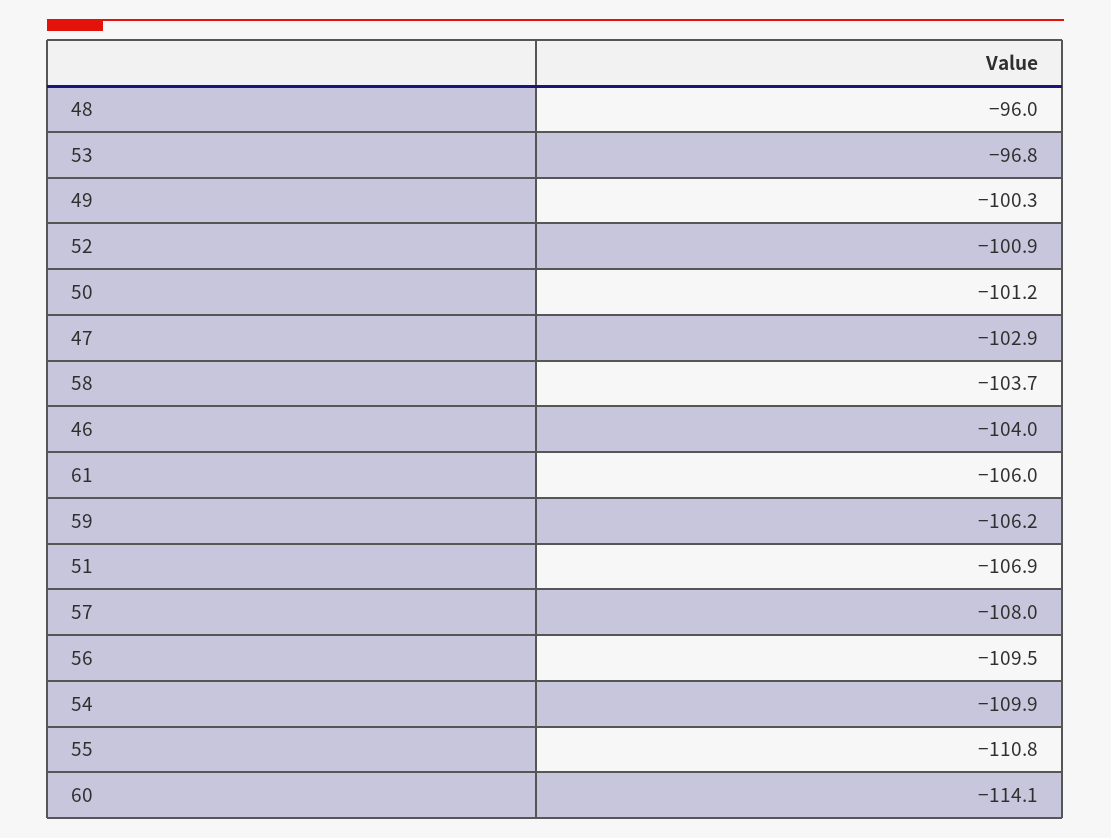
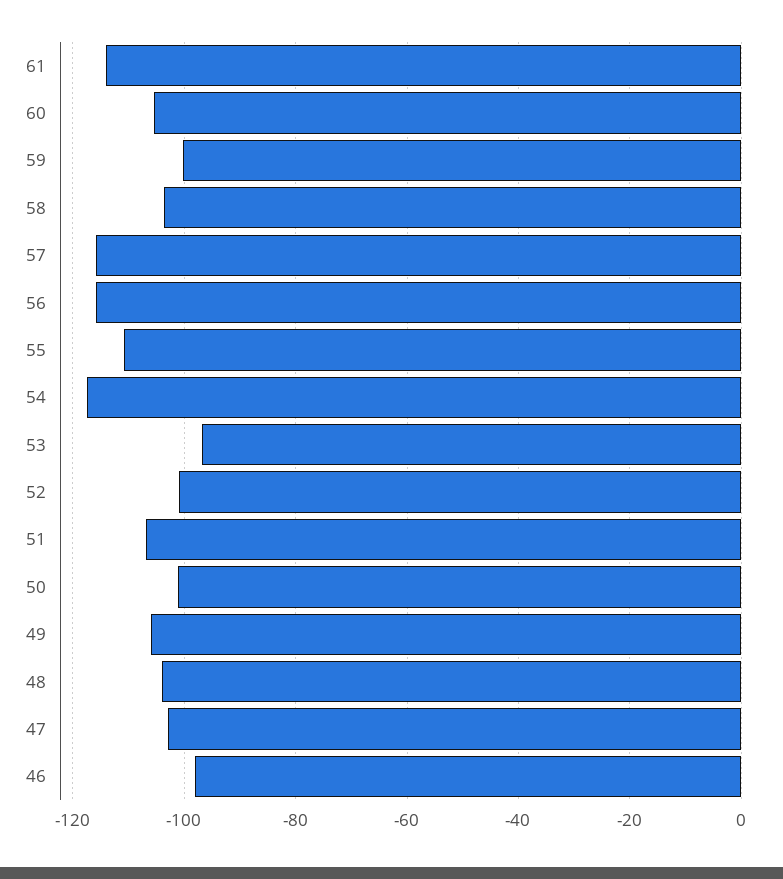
  {
-   "48": -96,
+   "48": -104,
    "53": -96.8,
-   "49": -100.3,
+   "49": -106,
    "52": -100.9,
    "50": -101.2,
    "47": -102.9,
    "58": -103.7,
-   "46": -104,
+   "46": -98,
-   "61": -106,
+   "61": -114,
-   "59": -106.2,
+   "59": -100,
    "51": -106.9,
-   "57": -108,
+   "57": -116,
-   "56": -109.5,
+   "56": -116,
-   "54": -109.9,
+   "54": -118,
    "55": -110.8,
-   "60": -114.1
+   "60": -106
  }

